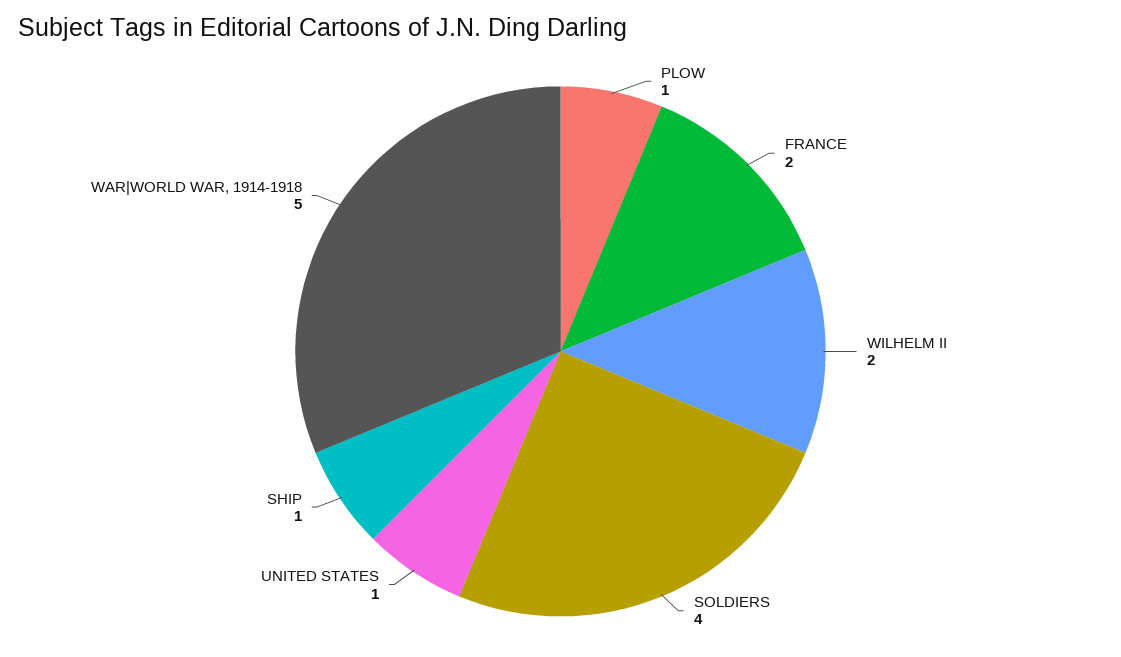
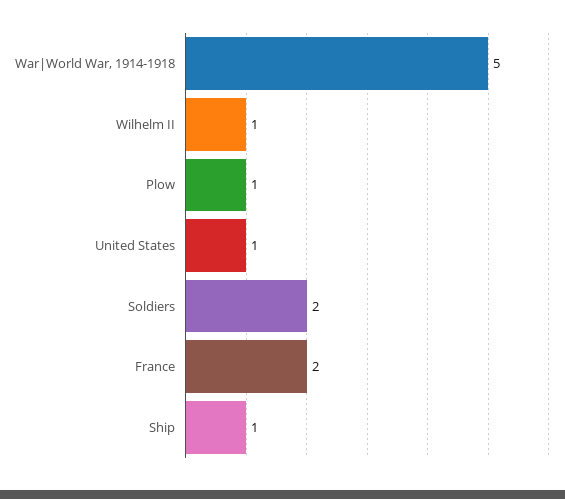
  {
    "PLOW": 1,
    "FRANCE": 2,
-   "WILHELM II": 2,
+   "WILHELM II": 1,
-   "SOLDIERS": 4,
+   "SOLDIERS": 2,
    "UNITED STATES": 1,
    "SHIP": 1,
    "WAR|WORLD WAR, 1914-1918": 5
  }

